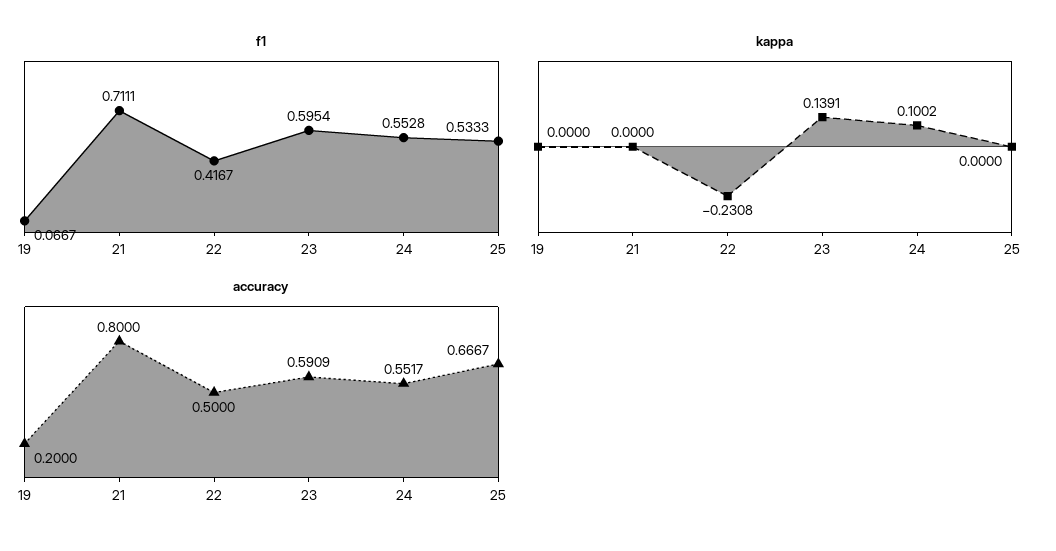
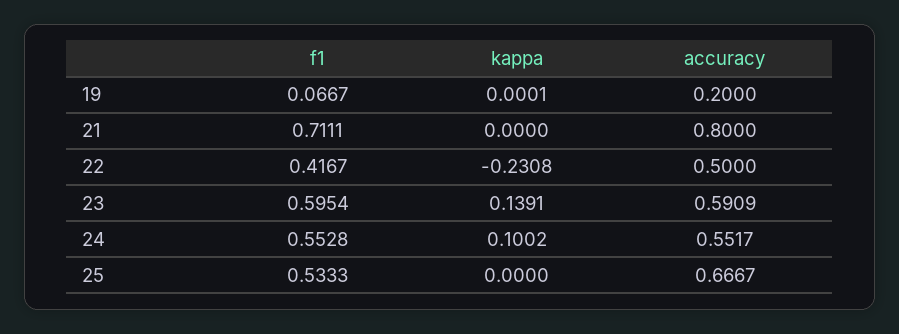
  {
    "f1": {
      "19": 0.0667,
      "21": 0.7111,
      "22": 0.4167,
      "23": 0.5954,
      "24": 0.5528,
      "25": 0.5333
    },
    "kappa": {
-     "19": 0,
+     "19": 0.0001,
      "21": 0,
      "22": -0.2308,
      "23": 0.1391,
      "24": 0.1002,
      "25": 0
    },
    "accuracy": {
      "19": 0.2,
      "21": 0.8,
      "22": 0.5,
      "23": 0.5909,
      "24": 0.5517,
      "25": 0.6667
    }
  }

